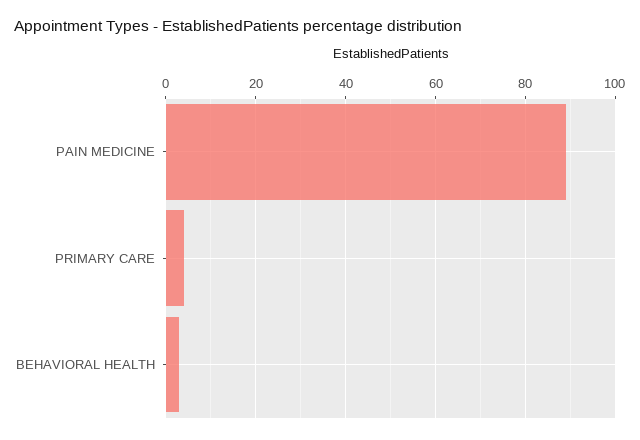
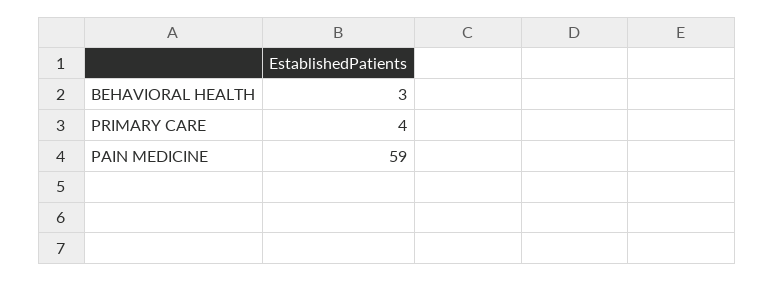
  {
-   "PAIN MEDICINE": 90,
+   "PAIN MEDICINE": 59,
    "PRIMARY CARE": 4,
    "BEHAVIORAL HEALTH": 3
  }

